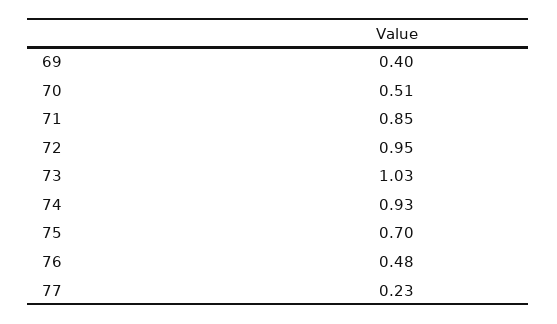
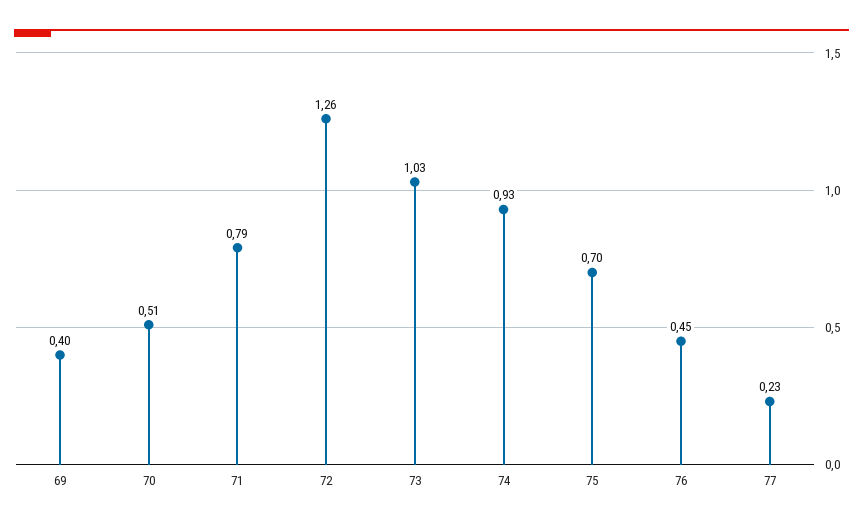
  {
    "69": 0.4,
    "70": 0.51,
-   "71": 0.85,
+   "71": 0.79,
-   "72": 0.95,
+   "72": 1.26,
    "73": 1.03,
    "74": 0.93,
    "75": 0.7,
-   "76": 0.48,
+   "76": 0.45,
    "77": 0.23
  }

